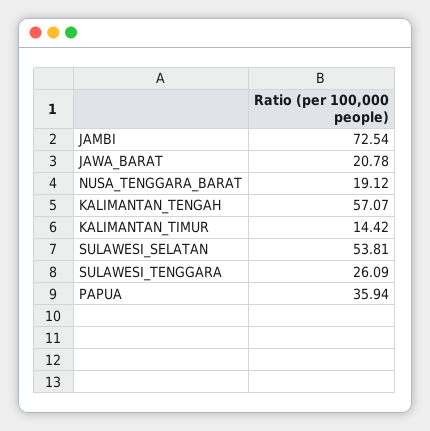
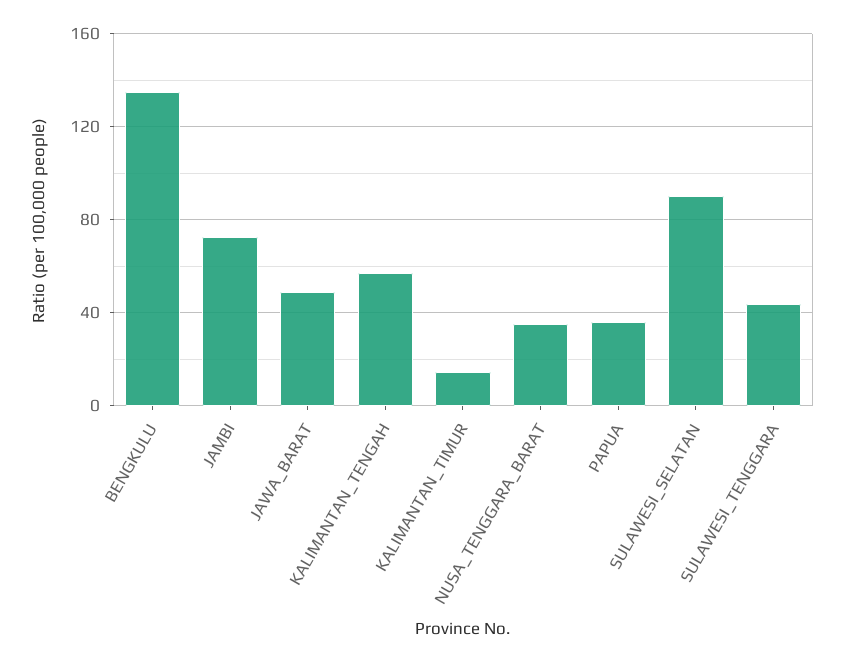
  {
    "JAMBI": 72.54,
-   "JAWA_BARAT": 20.78,
+   "JAWA_BARAT": 50,
-   "NUSA_TENGGARA_BARAT": 19.12,
+   "NUSA_TENGGARA_BARAT": 35,
    "KALIMANTAN_TENGAH": 57.07,
    "KALIMANTAN_TIMUR": 14.42,
-   "SULAWESI_SELATAN": 53.81,
+   "SULAWESI_SELATAN": 90,
-   "SULAWESI_TENGGARA": 26.09,
+   "SULAWESI_TENGGARA": 45,
-   "PAPUA": 35.94
+   "PAPUA": 35.94,
+   "BENGKULU": 135
  }

